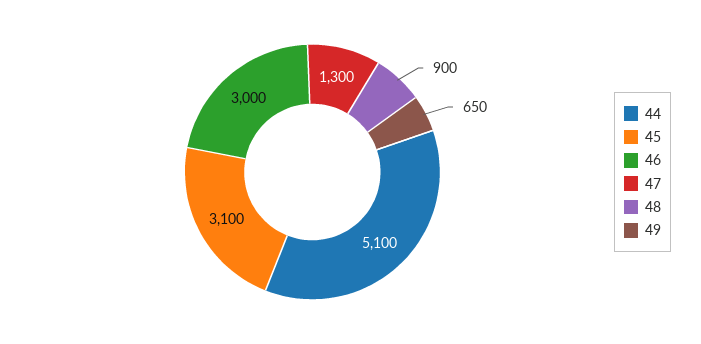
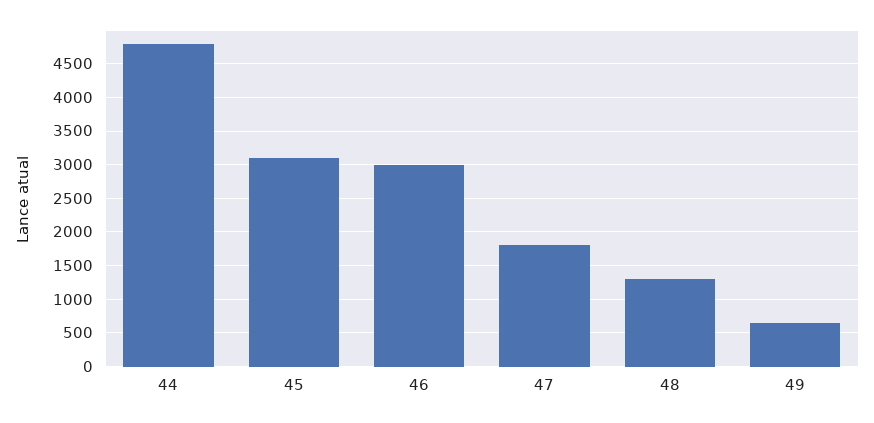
  {
-   "44": 5100,
+   "44": 4800,
    "45": 3100,
    "46": 3000,
-   "47": 1300,
+   "47": 1800,
-   "48": 900,
+   "48": 1300,
    "49": 650
  }

